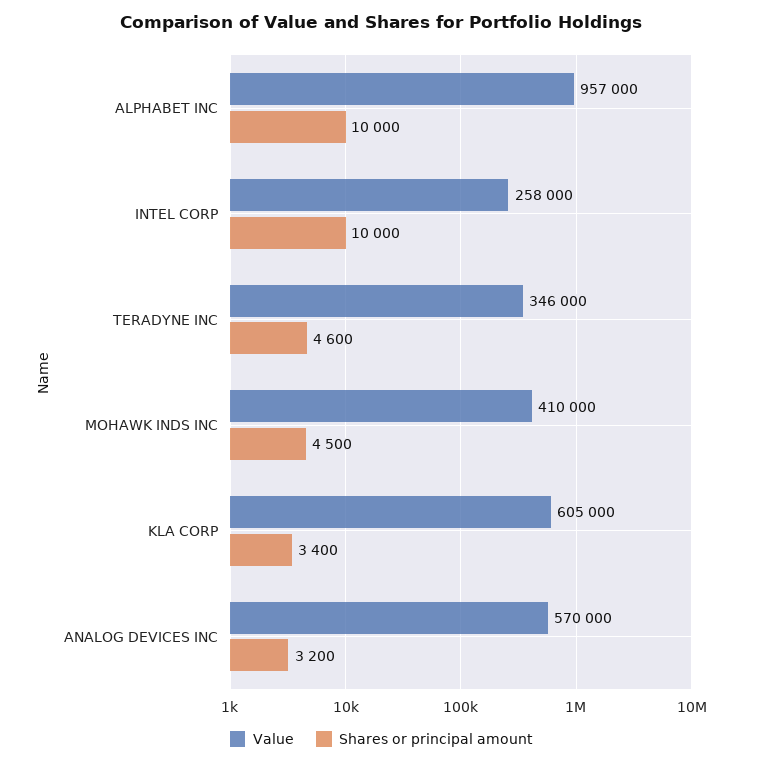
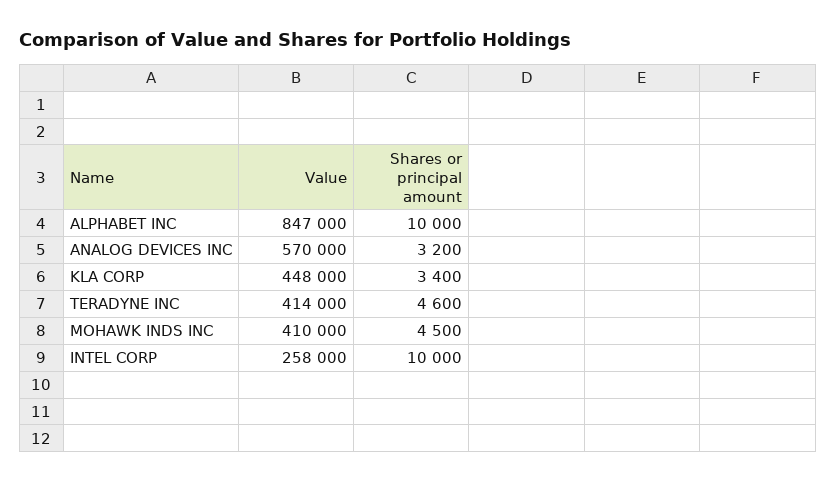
  {
    "Value": {
-     "ALPHABET INC": 957000,
+     "ALPHABET INC": 847000,
      "INTEL CORP": 258000,
-     "TERADYNE INC": 346000,
+     "TERADYNE INC": 414000,
      "MOHAWK INDS INC": 410000,
-     "KLA CORP": 605000,
+     "KLA CORP": 448000,
      "ANALOG DEVICES INC": 570000
    },
    "Shares or principal amount": {
      "ALPHABET INC": 10000,
      "INTEL CORP": 10000,
      "TERADYNE INC": 4600,
      "MOHAWK INDS INC": 4500,
      "KLA CORP": 3400,
      "ANALOG DEVICES INC": 3200
    }
  }

